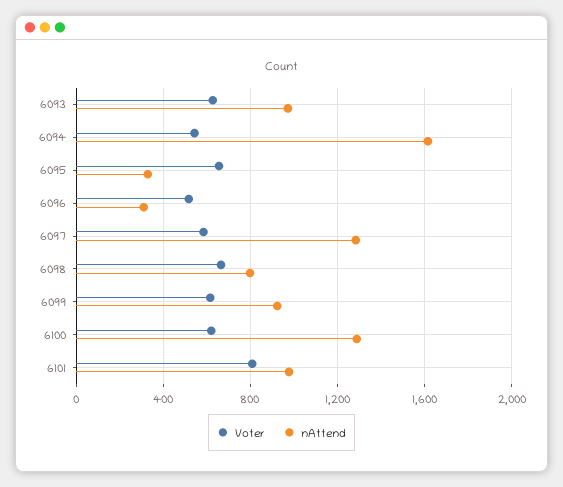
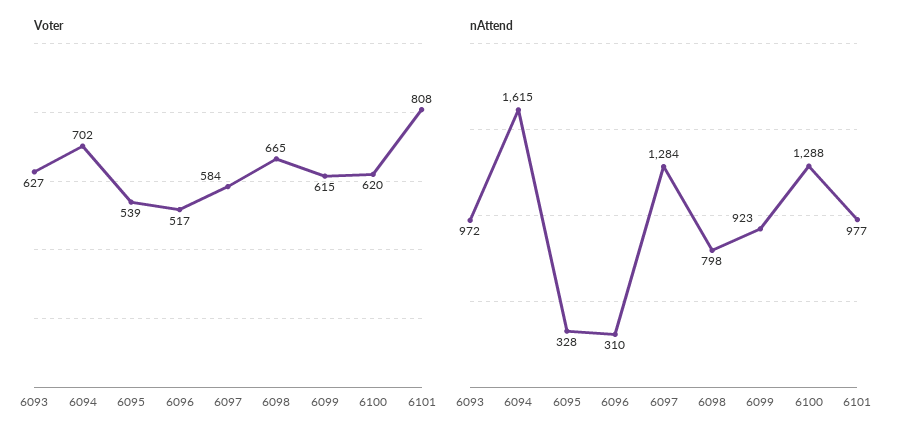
  {
    "Voter": {
      "6093": 627,
-     "6094": 550,
+     "6094": 702,
-     "6095": 650,
+     "6095": 539,
      "6096": 517,
      "6097": 584,
      "6098": 665,
      "6099": 615,
      "6100": 620,
      "6101": 808
    },
    "nAttend": {
      "6093": 972,
      "6094": 1615,
      "6095": 328,
      "6096": 310,
      "6097": 1284,
      "6098": 798,
      "6099": 923,
      "6100": 1288,
      "6101": 977
    }
  }

